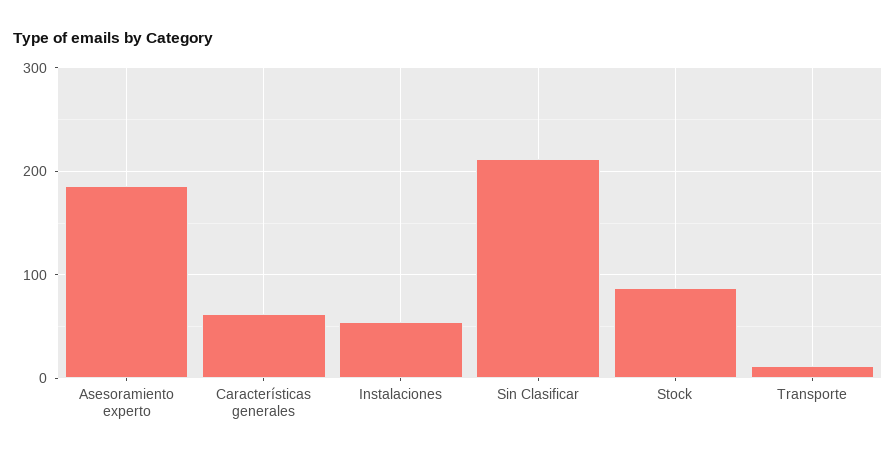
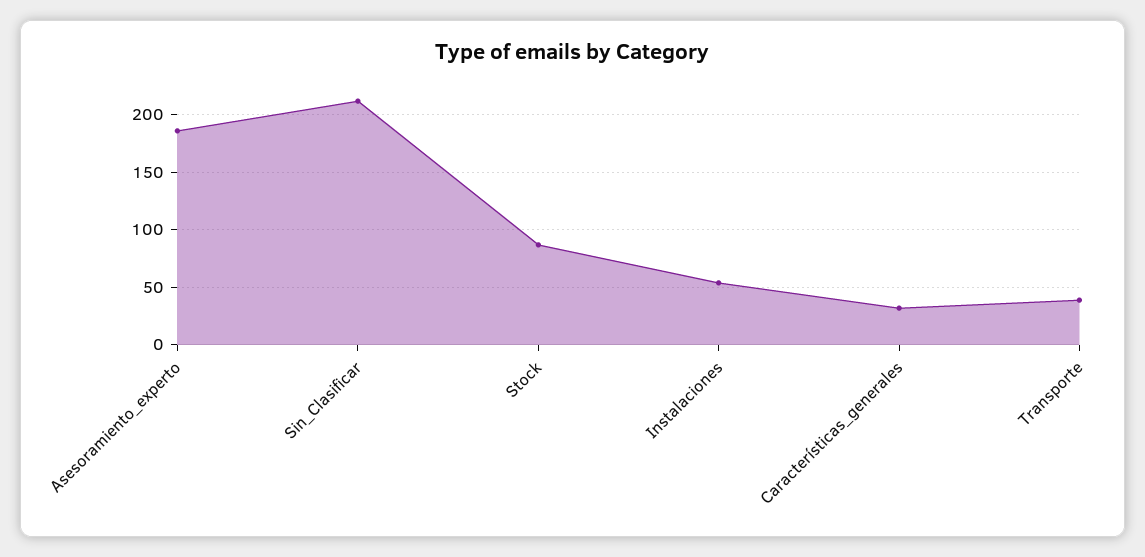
  {
    "Asesoramiento experto": 190,
-   "Características generales": 60,
+   "Características generales": 30,
    "Instalaciones": 50,
    "Sin Clasificar": 210,
    "Stock": 90,
-   "Transporte": 10
+   "Transporte": 40
  }

